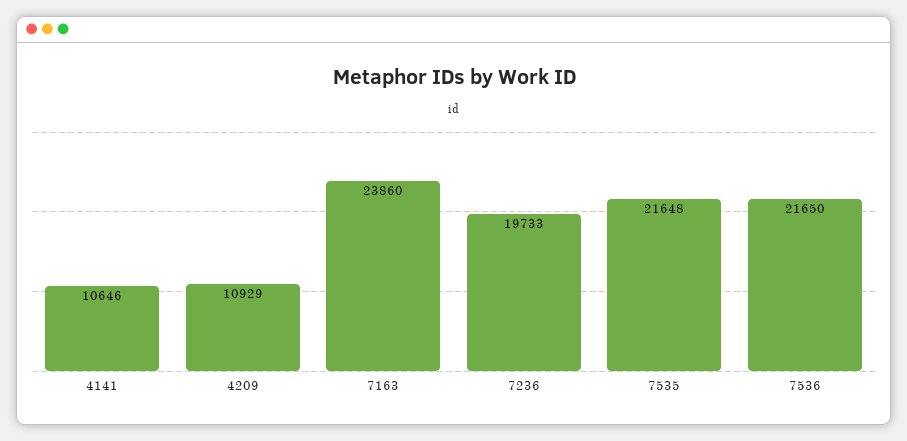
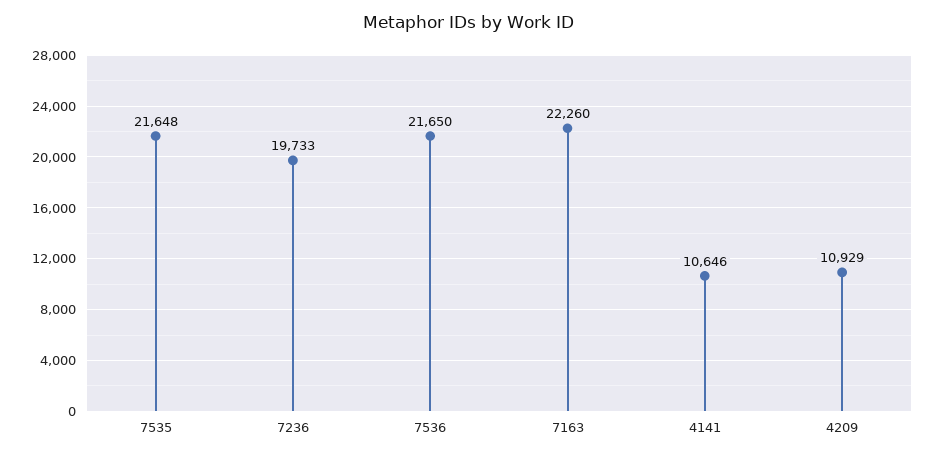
  {
    "4141": 10646,
    "4209": 10929,
-   "7163": 23860,
+   "7163": 22260,
    "7236": 19733,
    "7535": 21648,
    "7536": 21650
  }

